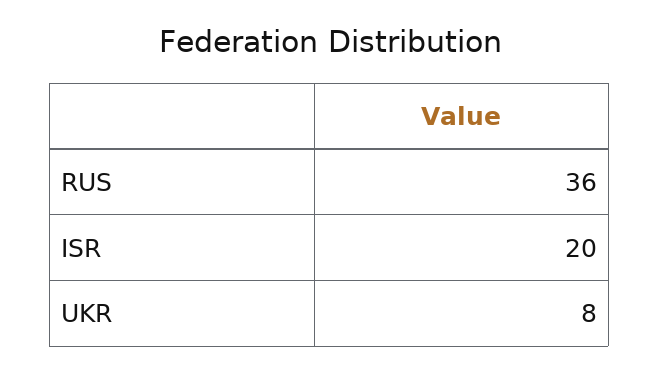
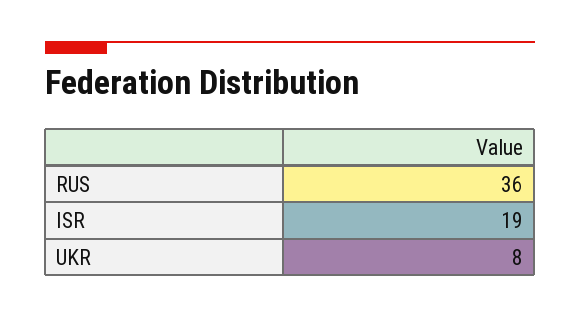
  {
    "RUS": 36,
-   "ISR": 20,
+   "ISR": 19,
    "UKR": 8
  }

